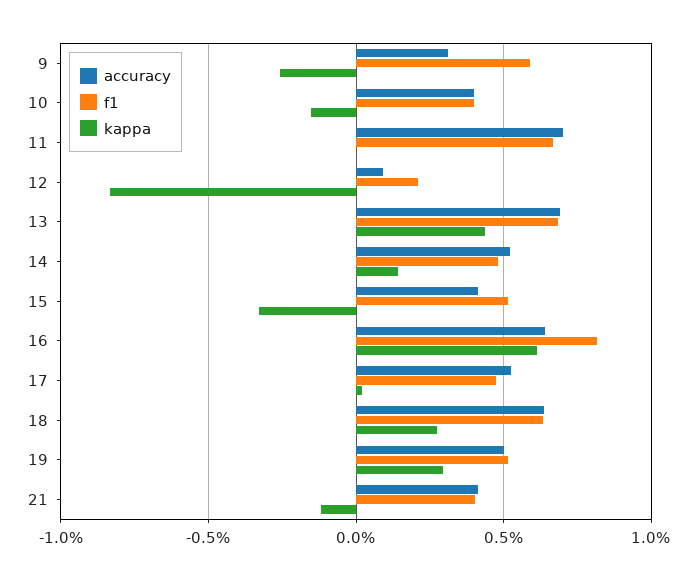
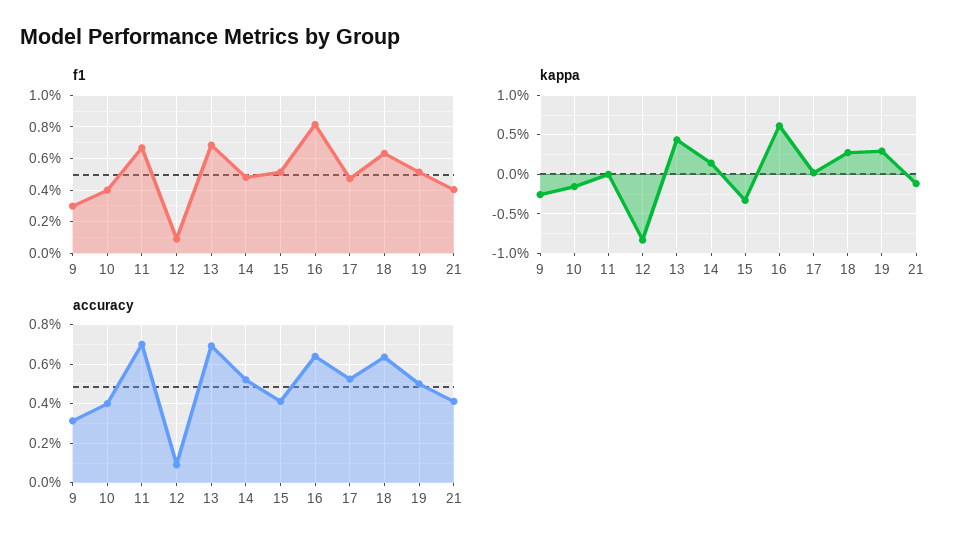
  {
    "accuracy": {
      "9": 0.3,
      "10": 0.4,
      "11": 0.7,
      "12": 0.1,
      "13": 0.7,
      "14": 0.5,
      "15": 0.4,
      "16": 0.65,
      "17": 0.5,
      "18": 0.65,
      "19": 0.5,
      "21": 0.4
    },
    "f1": {
-     "9": 0.6,
+     "9": 0.3,
      "10": 0.4,
      "11": 0.65,
-     "12": 0.2,
+     "12": 0.1,
      "13": 0.7,
      "14": 0.5,
      "15": 0.5,
      "16": 0.8,
      "17": 0.45,
      "18": 0.65,
      "19": 0.5,
      "21": 0.4
    },
    "kappa": {
      "9": -0.25,
      "10": -0.15,
      "11": 0,
      "12": -0.85,
      "13": 0.45,
      "14": 0.15,
      "15": -0.35,
      "16": 0.6,
      "17": 0,
      "18": 0.25,
      "19": 0.3,
      "21": -0.1
    }
  }

